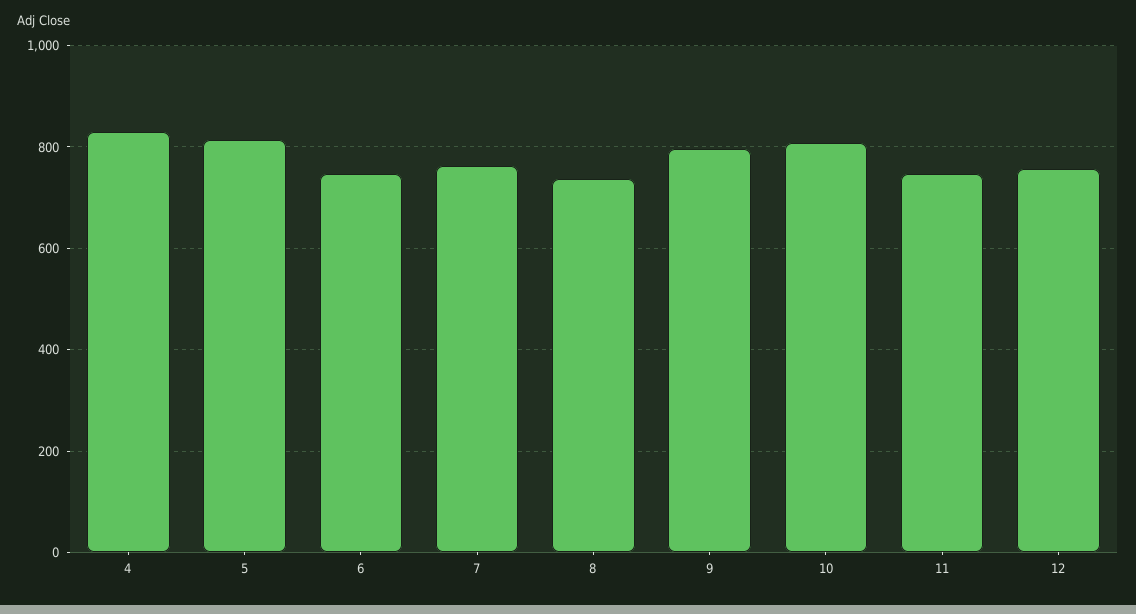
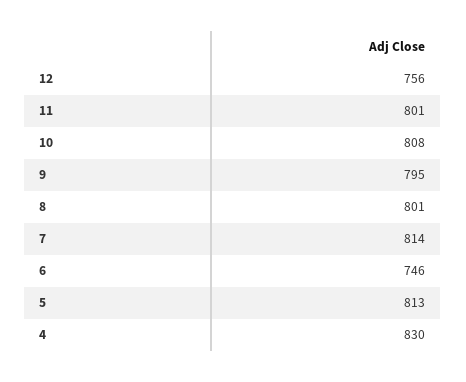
  {
    "4": 830,
    "5": 813,
    "6": 746,
-   "7": 760,
+   "7": 814,
-   "8": 740,
+   "8": 801,
    "9": 795,
    "10": 808,
-   "11": 740,
+   "11": 801,
    "12": 756
  }

